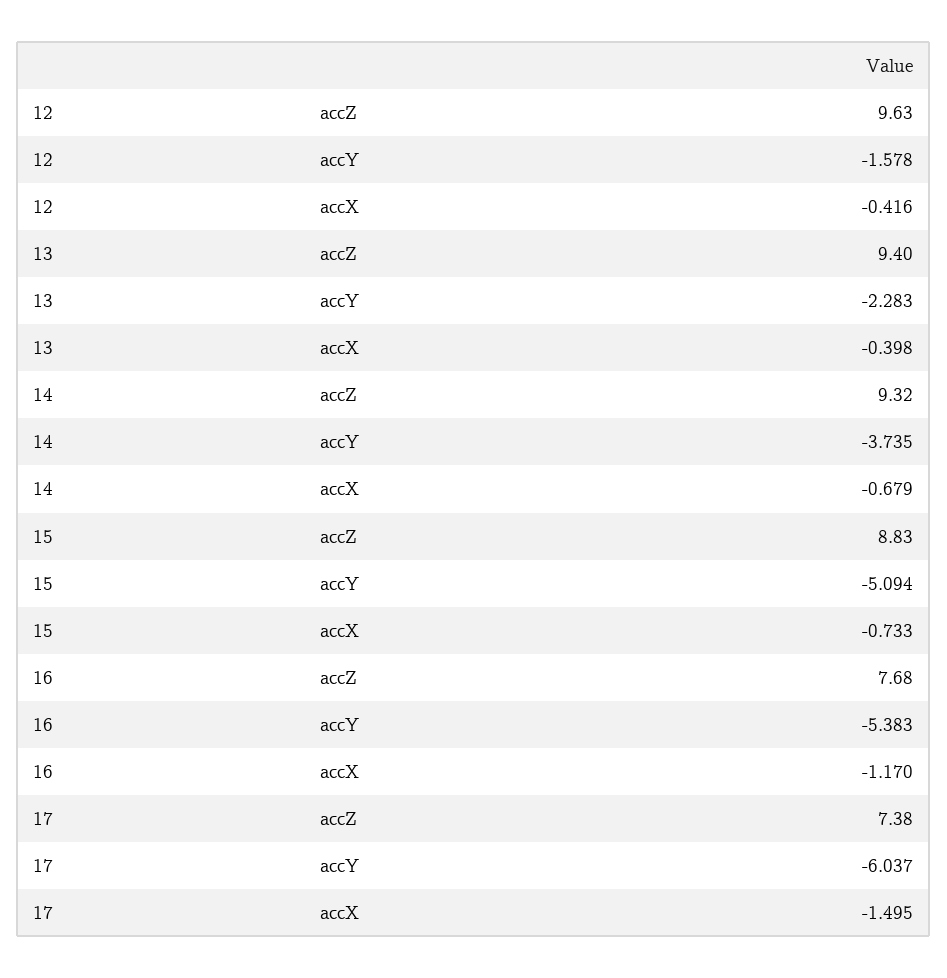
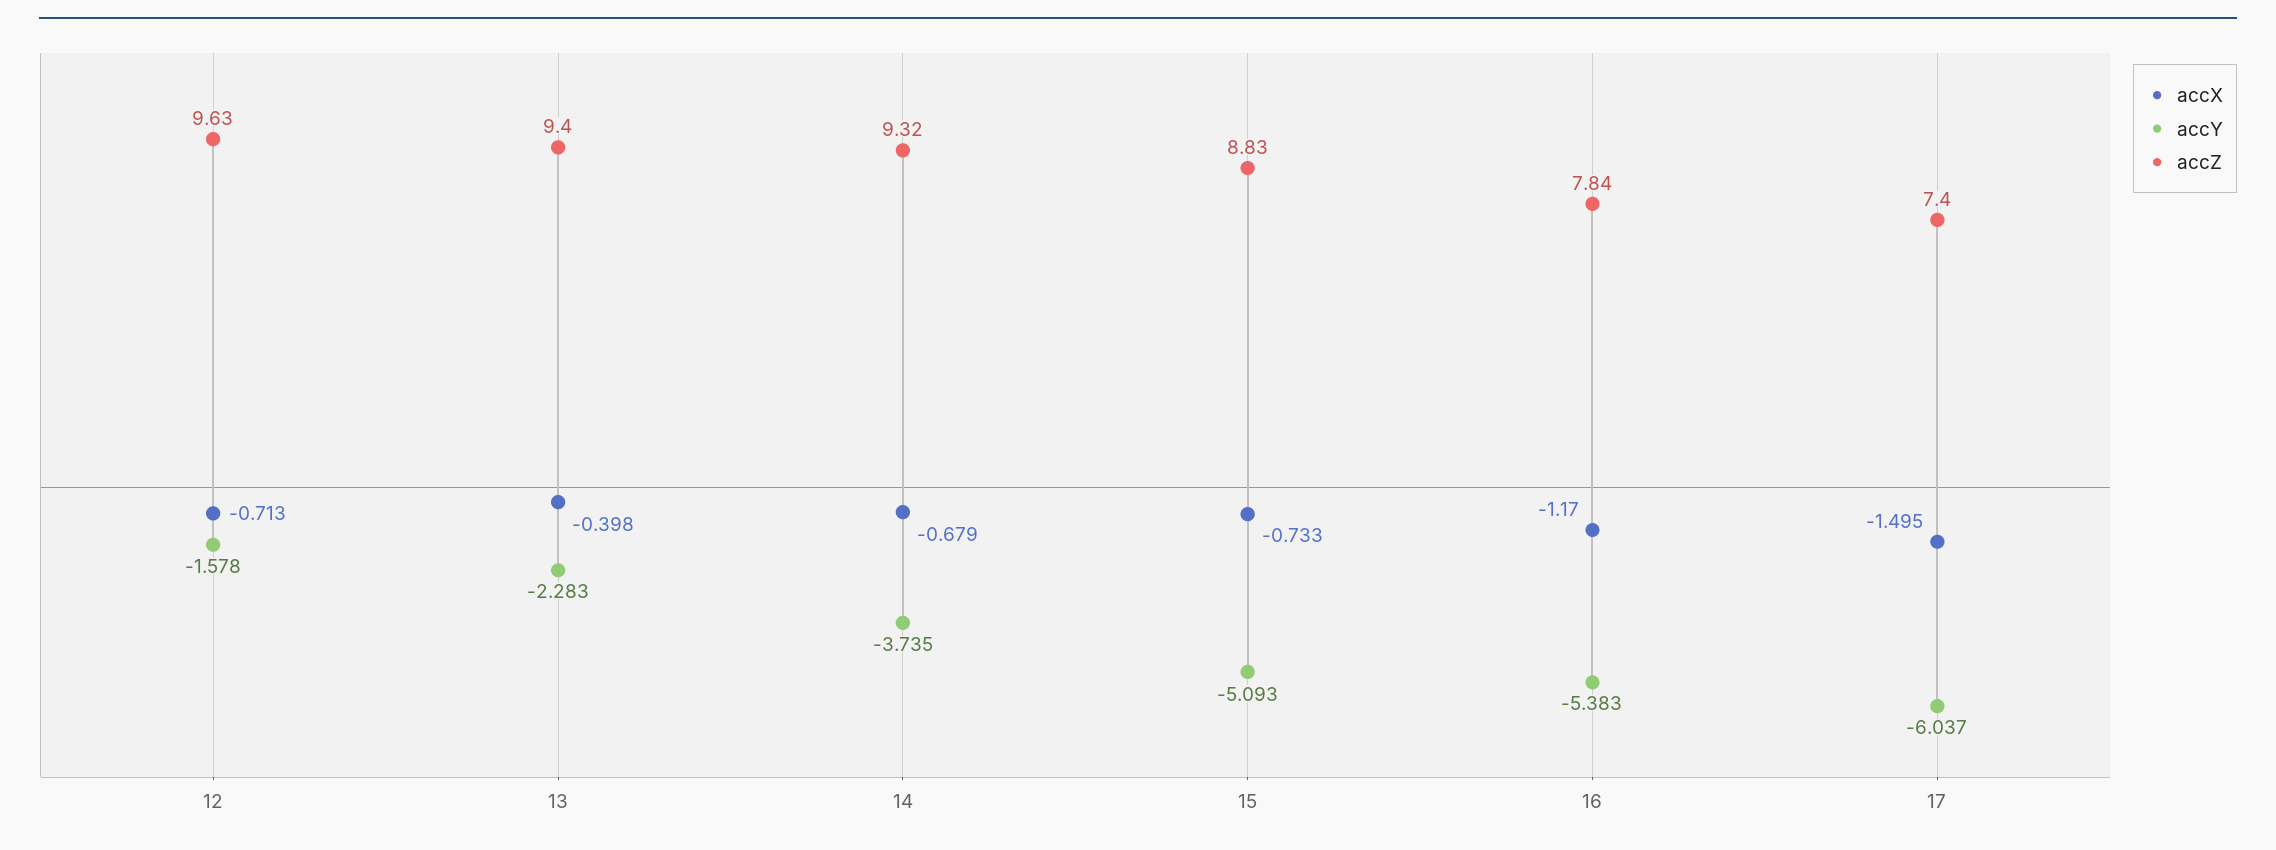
  {
    "accZ": {
      "12": 9.63,
      "13": 9.4,
      "14": 9.32,
      "15": 8.83,
-     "16": 7.68,
+     "16": 7.84,
-     "17": 7.38
+     "17": 7.4
    },
    "accY": {
      "12": -1.578,
      "13": -2.283,
      "14": -3.735,
-     "15": -5.094,
+     "15": -5.093,
      "16": -5.383,
      "17": -6.037
    },
    "accX": {
-     "12": -0.416,
+     "12": -0.713,
      "13": -0.398,
      "14": -0.679,
      "15": -0.733,
      "16": -1.17,
      "17": -1.495
    }
  }

